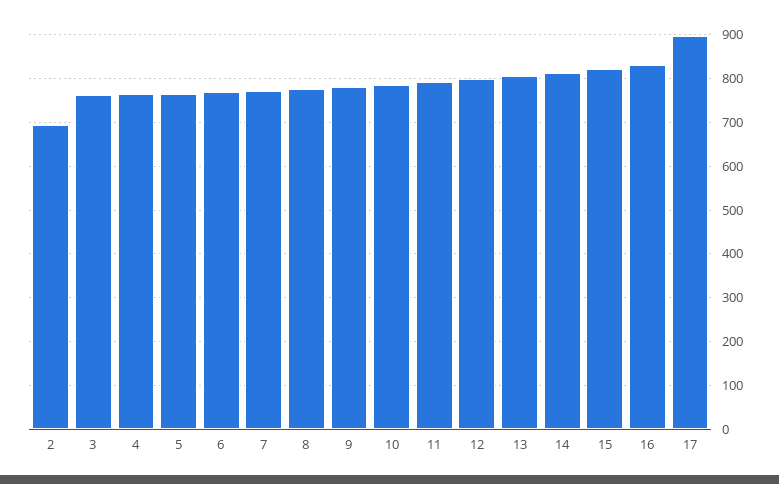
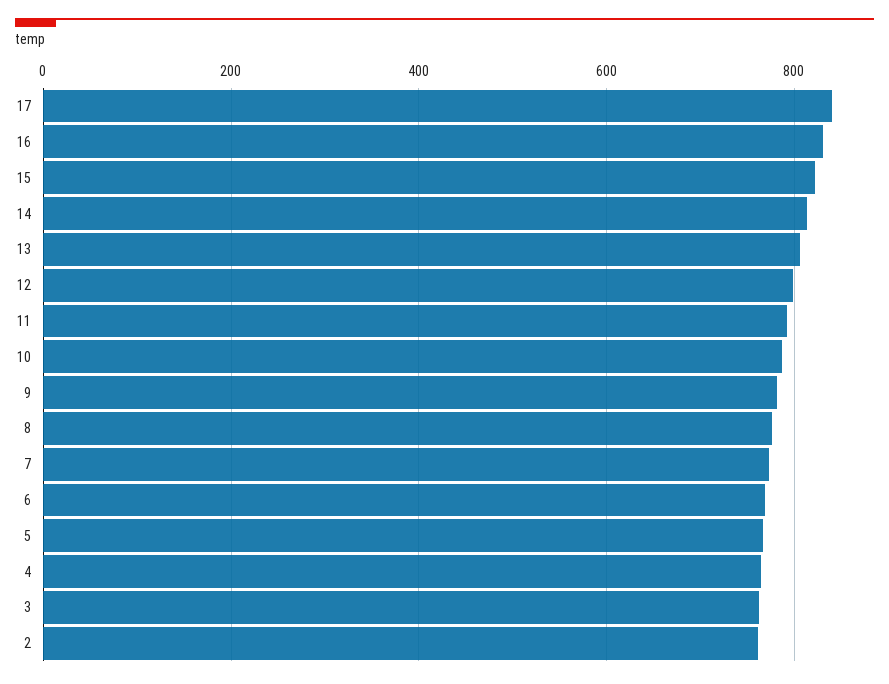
  {
-   "2": 700,
+   "2": 760,
    "3": 760,
    "4": 760,
    "5": 760,
    "6": 760,
    "7": 780,
    "8": 780,
    "9": 780,
    "10": 780,
    "11": 800,
    "12": 800,
    "13": 800,
    "14": 820,
    "15": 820,
    "16": 840,
-   "17": 900
+   "17": 840
  }

